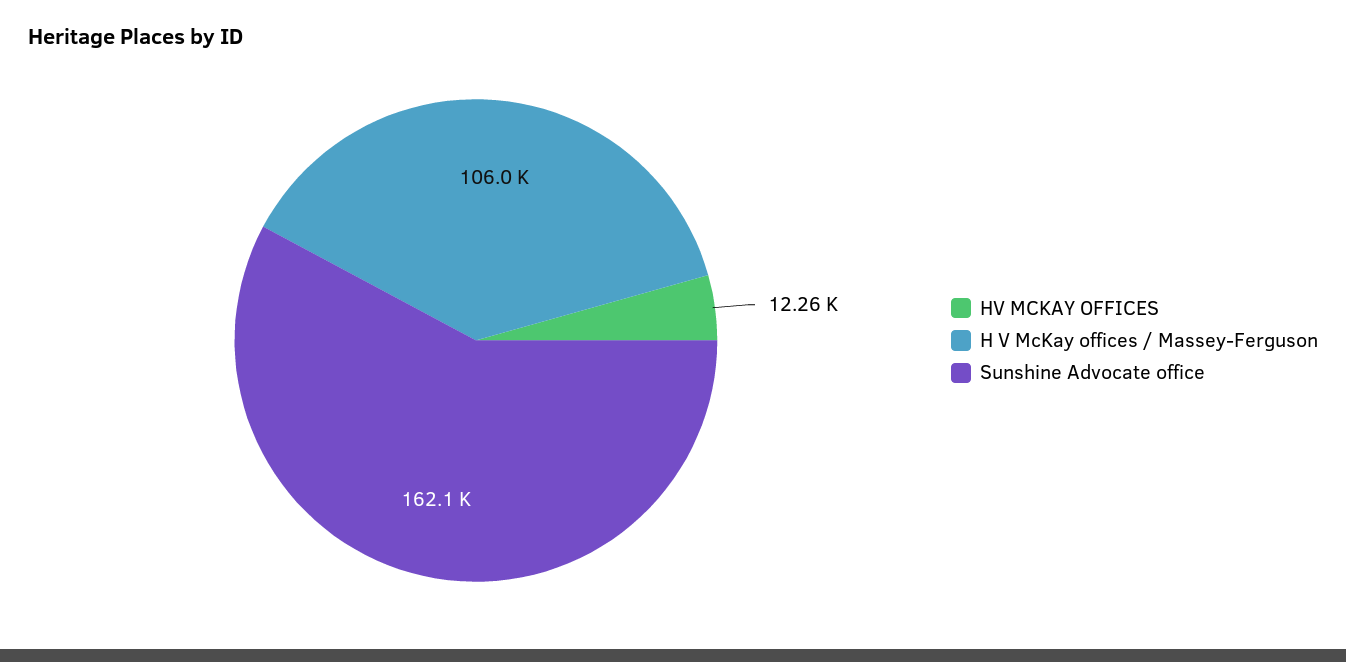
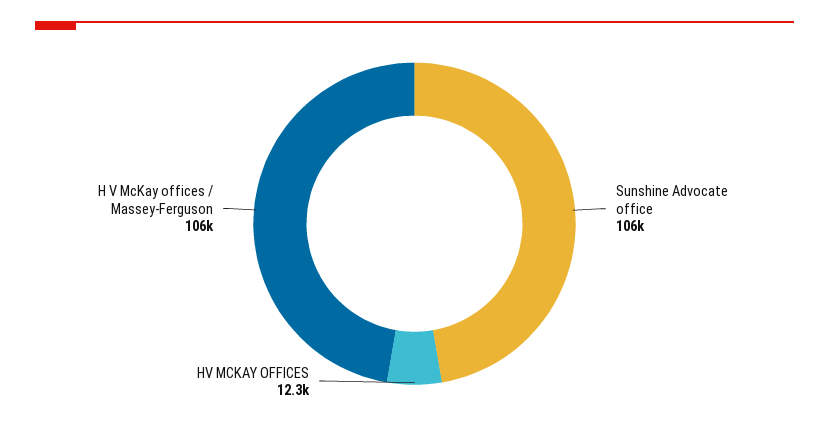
  {
    "HV MCKAY OFFICES": 12260,
    "H V McKay offices / Massey-Ferguson": 106000,
-   "Sunshine Advocate office": 162100
+   "Sunshine Advocate office": 106000
  }

